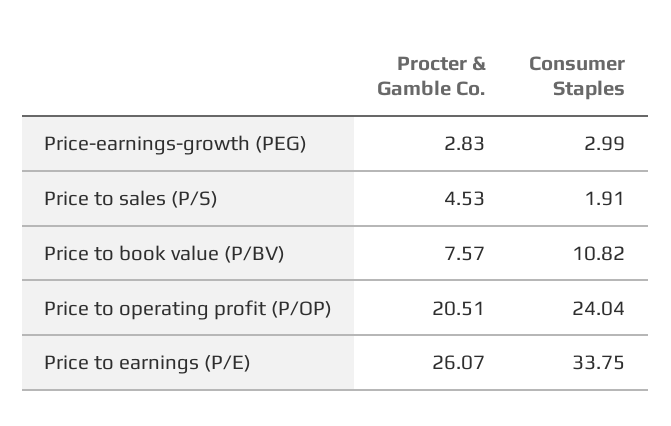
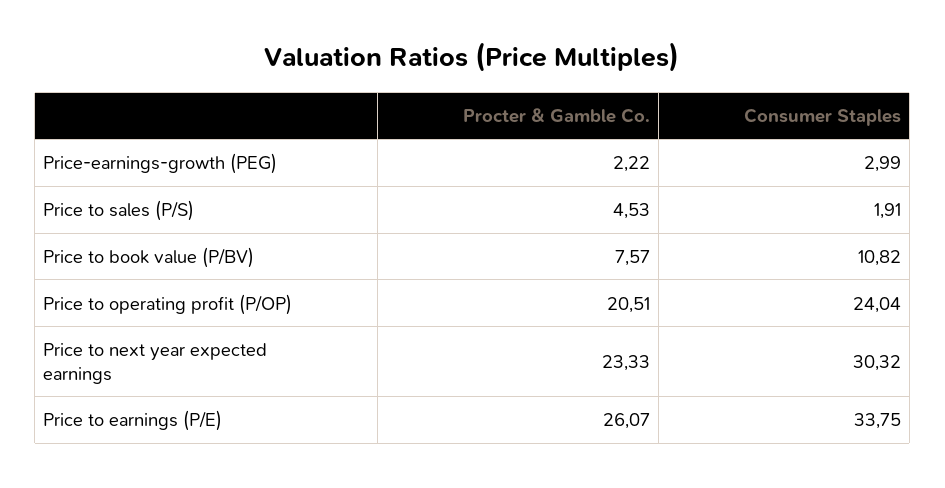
  {
    "Procter & Gamble Co.": {
-     "Price-earnings-growth (PEG)": 2.83,
+     "Price-earnings-growth (PEG)": 2.22,
      "Price to sales (P/S)": 4.53,
      "Price to book value (P/BV)": 7.57,
      "Price to operating profit (P/OP)": 20.51,
-     "Price to earnings (P/E)": 26.07
+     "Price to earnings (P/E)": 26.07,
+     "Price to next year expected earnings": 23.33
    },
    "Consumer Staples": {
      "Price-earnings-growth (PEG)": 2.99,
      "Price to sales (P/S)": 1.91,
      "Price to book value (P/BV)": 10.82,
      "Price to operating profit (P/OP)": 24.04,
-     "Price to earnings (P/E)": 33.75
+     "Price to earnings (P/E)": 33.75,
+     "Price to next year expected earnings": 30.32
    }
  }

